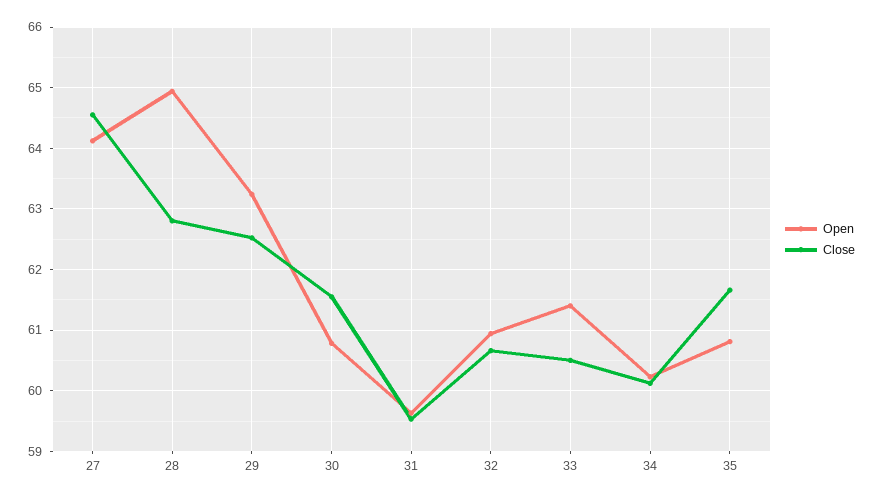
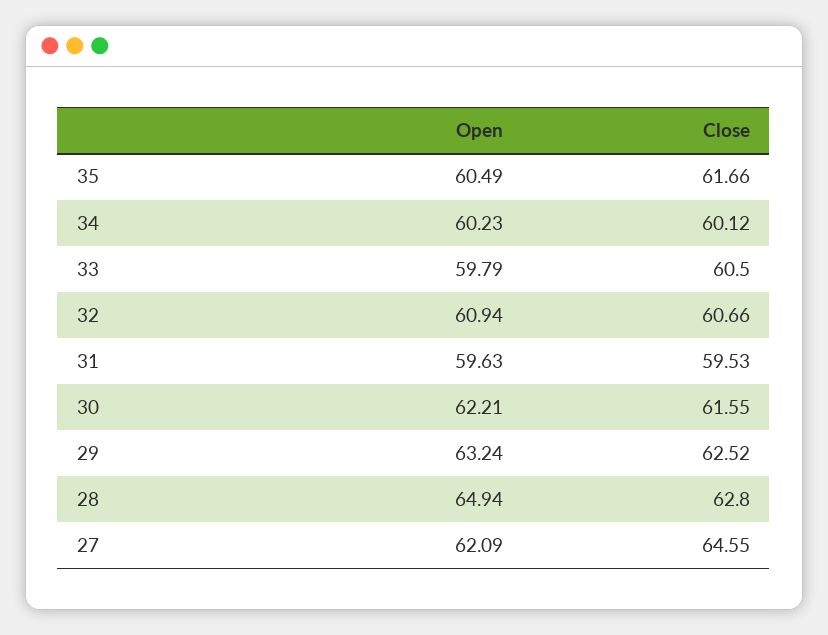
  {
    "Open": {
-     "27": 64.1,
+     "27": 62.09,
      "28": 64.94,
      "29": 63.24,
-     "30": 60.8,
+     "30": 62.21,
      "31": 59.63,
      "32": 60.94,
-     "33": 61.4,
+     "33": 59.79,
      "34": 60.23,
-     "35": 60.8
+     "35": 60.49
    },
    "Close": {
      "27": 64.55,
      "28": 62.8,
      "29": 62.52,
      "30": 61.55,
      "31": 59.53,
      "32": 60.66,
      "33": 60.5,
      "34": 60.12,
      "35": 61.66
    }
  }

